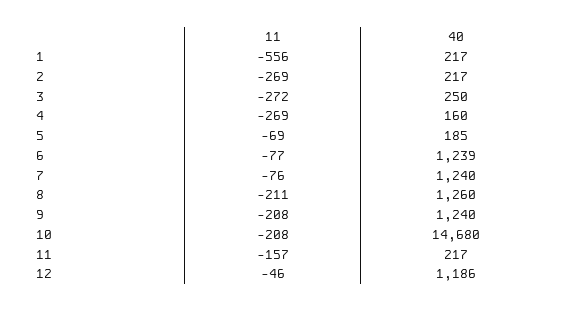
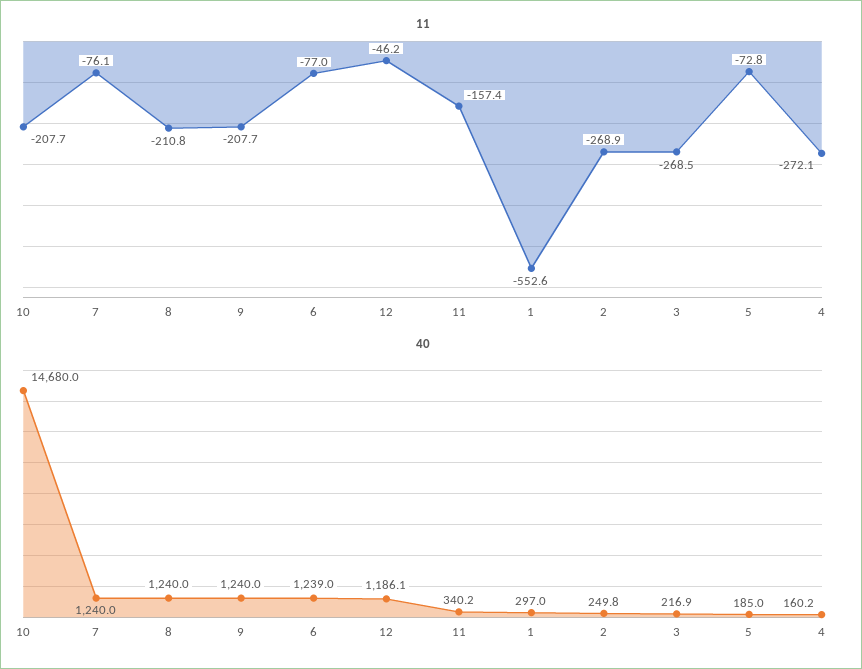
  {
    "11": {
-     "1": -556,
+     "1": -552.6,
      "2": -268.9,
-     "3": -272,
+     "3": -268.5,
-     "4": -269,
+     "4": -272.1,
-     "5": -69,
+     "5": -72.8,
      "6": -77,
      "7": -76.1,
      "8": -210.8,
      "9": -207.7,
      "10": -207.7,
      "11": -157.4,
      "12": -46.2
    },
    "40": {
-     "1": 217,
+     "1": 297,
-     "2": 217,
+     "2": 249.8,
-     "3": 250,
+     "3": 216.9,
      "4": 160.2,
      "5": 185,
      "6": 1239,
      "7": 1240,
-     "8": 1260,
+     "8": 1240,
      "9": 1240,
      "10": 14680,
-     "11": 217,
+     "11": 340.2,
      "12": 1186.1
    }
  }

